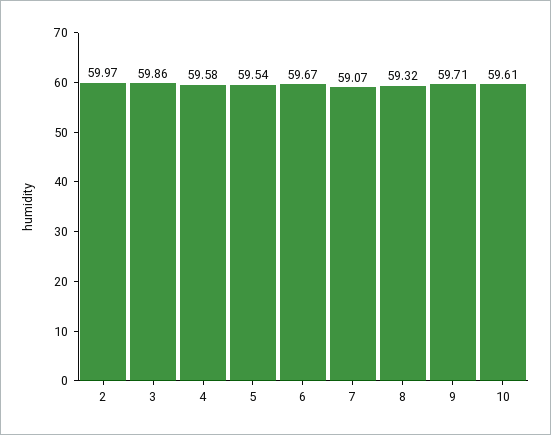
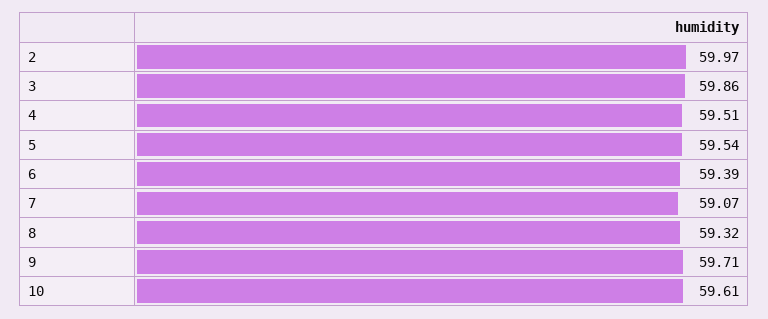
  {
    "2": 59.97,
    "3": 59.86,
-   "4": 59.58,
+   "4": 59.51,
    "5": 59.54,
-   "6": 59.67,
+   "6": 59.39,
    "7": 59.07,
    "8": 59.32,
    "9": 59.71,
    "10": 59.61
  }

